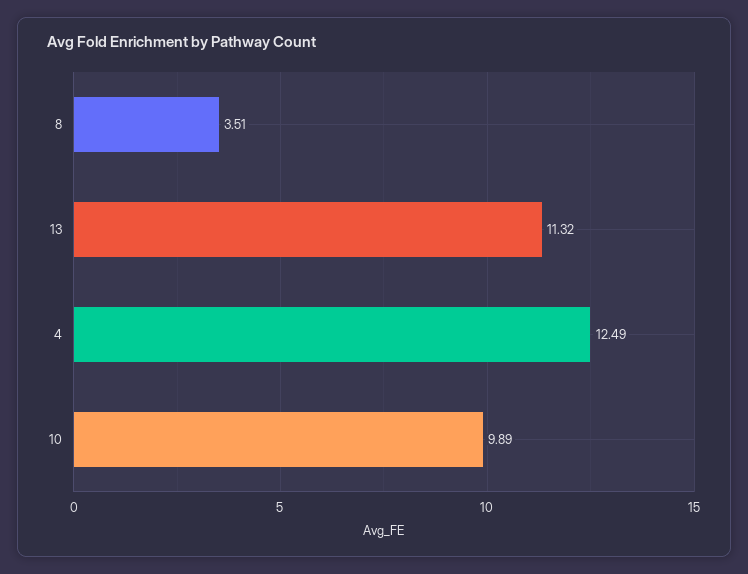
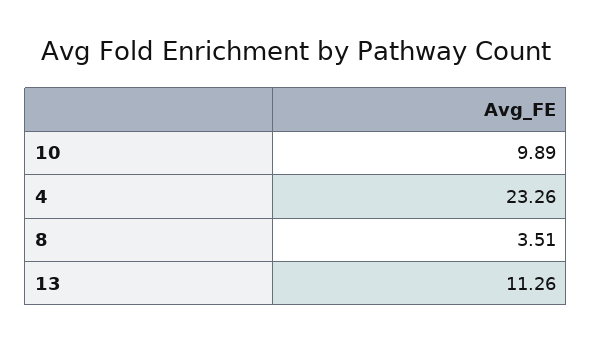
  {
    "8": 3.51,
-   "13": 11.32,
+   "13": 11.26,
-   "4": 12.49,
+   "4": 23.26,
    "10": 9.89
  }

